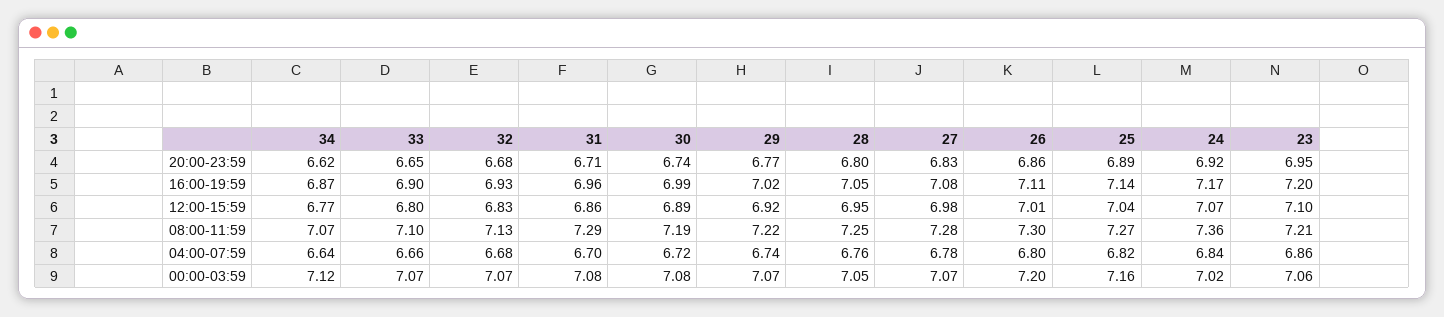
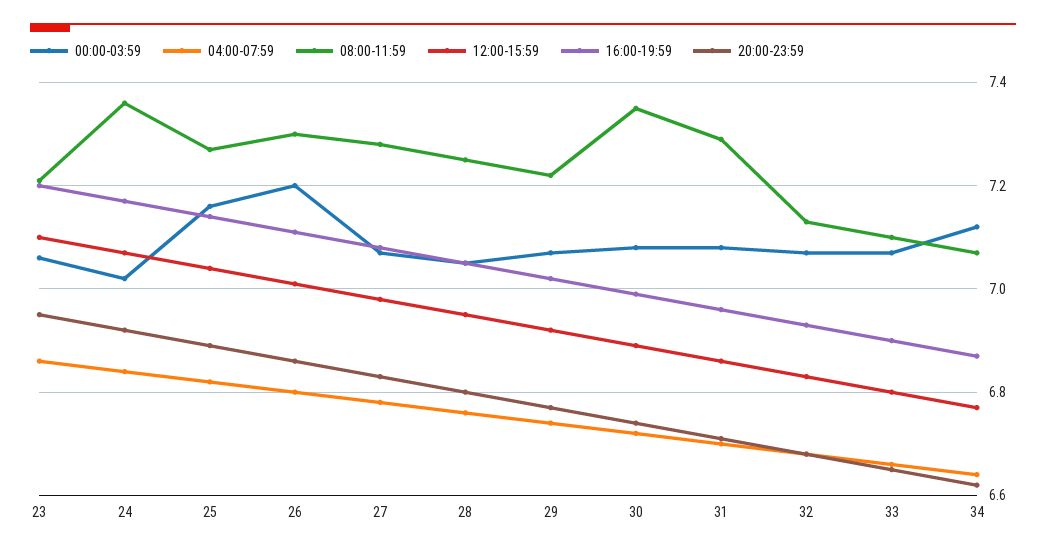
  {
    "20:00-23:59": {
      "34": 6.62,
      "33": 6.65,
      "32": 6.68,
      "31": 6.71,
      "30": 6.74,
      "29": 6.77,
      "28": 6.8,
      "27": 6.83,
      "26": 6.86,
      "25": 6.89,
      "24": 6.92,
      "23": 6.95
    },
    "16:00-19:59": {
      "34": 6.87,
      "33": 6.9,
      "32": 6.93,
      "31": 6.96,
      "30": 6.99,
      "29": 7.02,
      "28": 7.05,
      "27": 7.08,
      "26": 7.11,
      "25": 7.14,
      "24": 7.17,
      "23": 7.2
    },
    "12:00-15:59": {
      "34": 6.77,
      "33": 6.8,
      "32": 6.83,
      "31": 6.86,
      "30": 6.89,
      "29": 6.92,
      "28": 6.95,
      "27": 6.98,
      "26": 7.01,
      "25": 7.04,
      "24": 7.07,
      "23": 7.1
    },
    "08:00-11:59": {
      "34": 7.07,
      "33": 7.1,
      "32": 7.13,
      "31": 7.29,
-     "30": 7.19,
+     "30": 7.35,
      "29": 7.22,
      "28": 7.25,
      "27": 7.28,
      "26": 7.3,
      "25": 7.27,
      "24": 7.36,
      "23": 7.21
    },
    "04:00-07:59": {
      "34": 6.64,
      "33": 6.66,
      "32": 6.68,
      "31": 6.7,
      "30": 6.72,
      "29": 6.74,
      "28": 6.76,
      "27": 6.78,
      "26": 6.8,
      "25": 6.82,
      "24": 6.84,
      "23": 6.86
    },
    "00:00-03:59": {
      "34": 7.12,
      "33": 7.07,
      "32": 7.07,
      "31": 7.08,
      "30": 7.08,
      "29": 7.07,
      "28": 7.05,
      "27": 7.07,
      "26": 7.2,
      "25": 7.16,
      "24": 7.02,
      "23": 7.06
    }
  }

